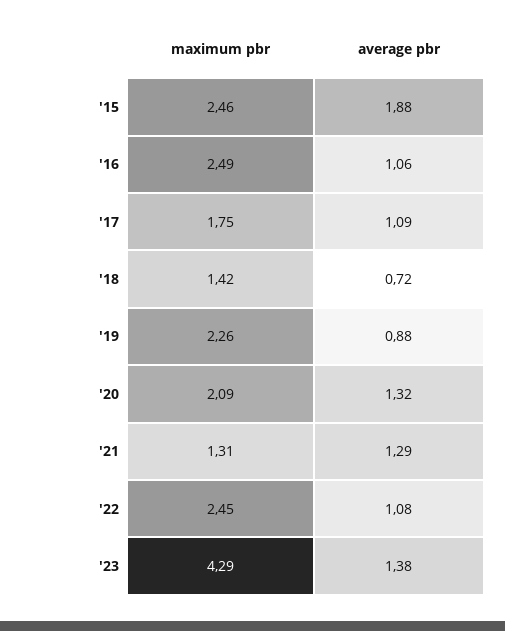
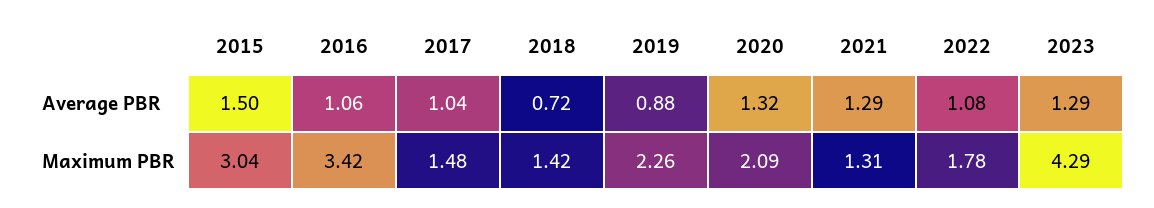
  {
    "maximum pbr": {
-     "'15": 2.46,
+     "'15": 3.04,
-     "'16": 2.49,
+     "'16": 3.42,
-     "'17": 1.75,
+     "'17": 1.48,
      "'18": 1.42,
      "'19": 2.26,
      "'20": 2.09,
      "'21": 1.31,
-     "'22": 2.45,
+     "'22": 1.78,
      "'23": 4.29
    },
    "average pbr": {
-     "'15": 1.88,
+     "'15": 1.5,
      "'16": 1.06,
-     "'17": 1.09,
+     "'17": 1.04,
      "'18": 0.72,
      "'19": 0.88,
      "'20": 1.32,
      "'21": 1.29,
      "'22": 1.08,
-     "'23": 1.38
+     "'23": 1.29
    }
  }

